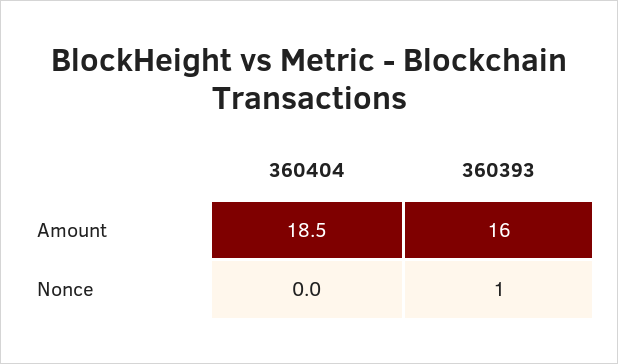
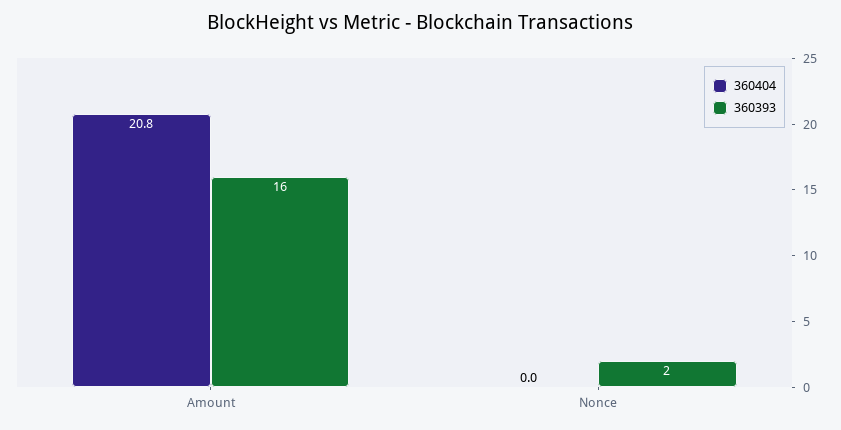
  {
    "360404": {
-     "Amount": 18.5,
+     "Amount": 20.8,
      "Nonce": 0
    },
    "360393": {
      "Amount": 16,
-     "Nonce": 1
+     "Nonce": 2
    }
  }

